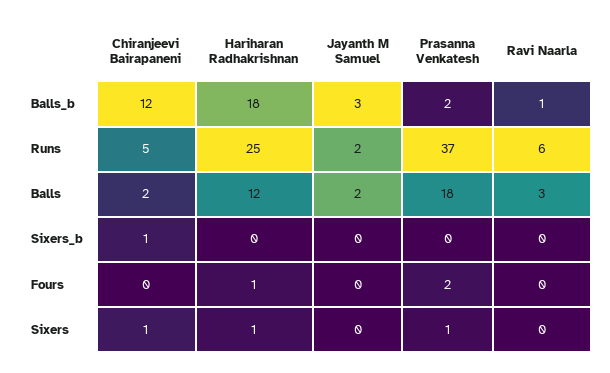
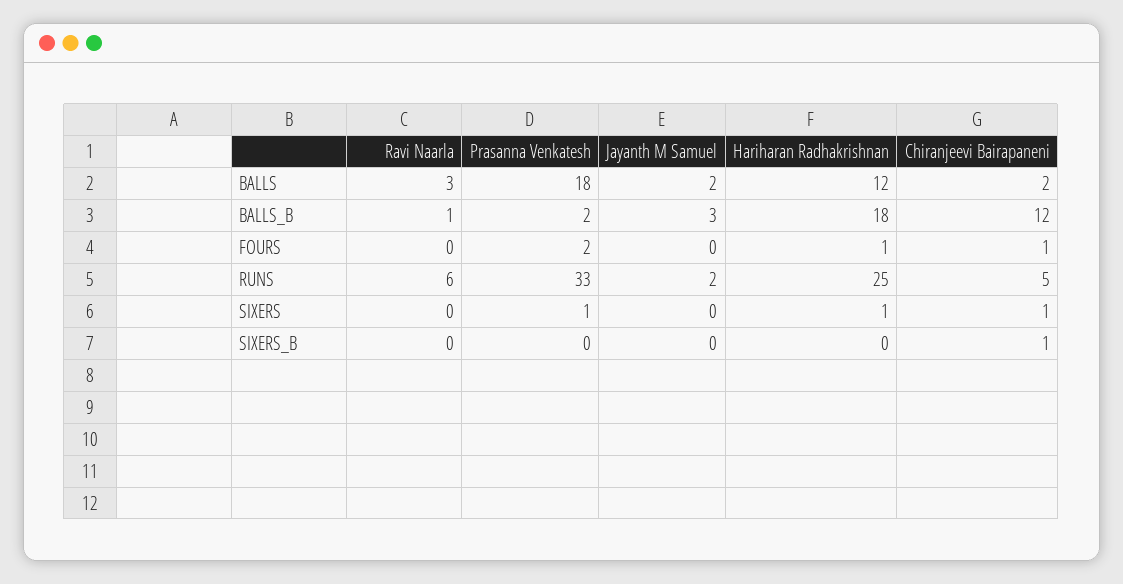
  {
    "Chiranjeevi Bairapaneni": {
      "Balls_b": 12,
      "Runs": 5,
      "Balls": 2,
      "Sixers_b": 1,
-     "Fours": 0,
+     "Fours": 1,
      "Sixers": 1
    },
    "Hariharan Radhakrishnan": {
      "Balls_b": 18,
      "Runs": 25,
      "Balls": 12,
      "Sixers_b": 0,
      "Fours": 1,
      "Sixers": 1
    },
    "Jayanth M Samuel": {
      "Balls_b": 3,
      "Runs": 2,
      "Balls": 2,
      "Sixers_b": 0,
      "Fours": 0,
      "Sixers": 0
    },
    "Prasanna Venkatesh": {
      "Balls_b": 2,
-     "Runs": 37,
+     "Runs": 33,
      "Balls": 18,
      "Sixers_b": 0,
      "Fours": 2,
      "Sixers": 1
    },
    "Ravi Naarla": {
      "Balls_b": 1,
      "Runs": 6,
      "Balls": 3,
      "Sixers_b": 0,
      "Fours": 0,
      "Sixers": 0
    }
  }

